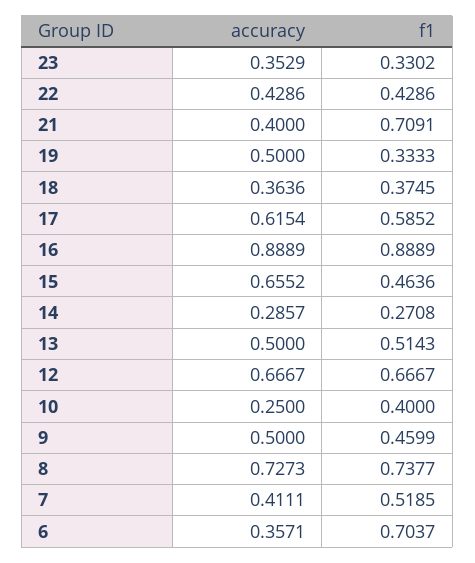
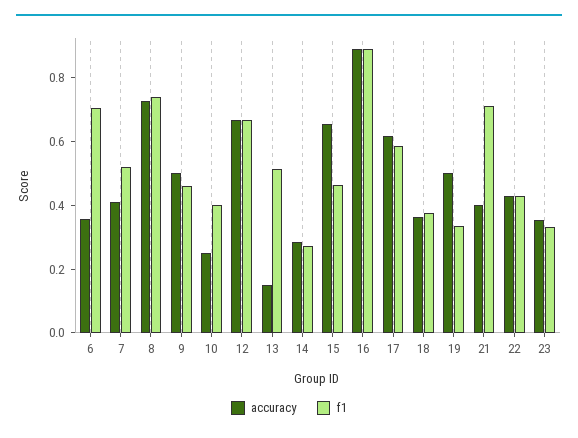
  {
    "accuracy": {
      "23": 0.3529,
      "22": 0.4286,
      "21": 0.4,
      "19": 0.5,
      "18": 0.3636,
      "17": 0.6154,
      "16": 0.8889,
      "15": 0.6552,
      "14": 0.2857,
-     "13": 0.5,
+     "13": 0.15,
      "12": 0.6667,
      "10": 0.25,
      "9": 0.5,
      "8": 0.7273,
      "7": 0.4111,
      "6": 0.3571
    },
    "f1": {
      "23": 0.3302,
      "22": 0.4286,
      "21": 0.7091,
      "19": 0.3333,
      "18": 0.3745,
      "17": 0.5852,
      "16": 0.8889,
      "15": 0.4636,
      "14": 0.2708,
      "13": 0.5143,
      "12": 0.6667,
      "10": 0.4,
      "9": 0.4599,
      "8": 0.7377,
      "7": 0.5185,
      "6": 0.7037
    }
  }

